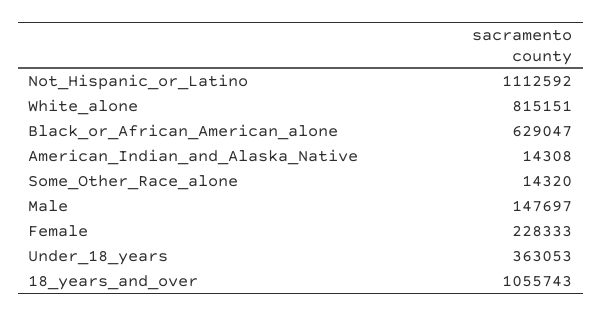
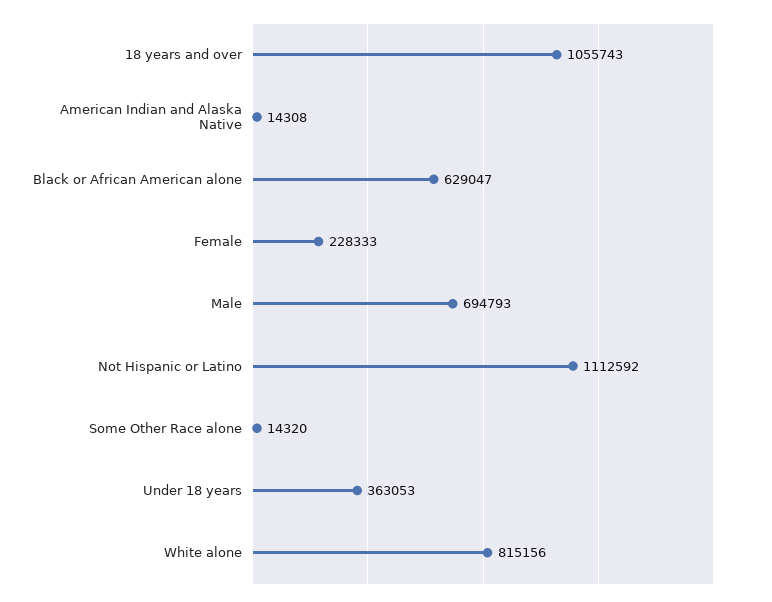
  {
    "Not_Hispanic_or_Latino": 1112592,
-   "White_alone": 815151,
+   "White_alone": 815156,
    "Black_or_African_American_alone": 629047,
    "American_Indian_and_Alaska_Native": 14308,
    "Some_Other_Race_alone": 14320,
-   "Male": 147697,
+   "Male": 694793,
    "Female": 228333,
    "Under_18_years": 363053,
    "18_years_and_over": 1055743
  }

